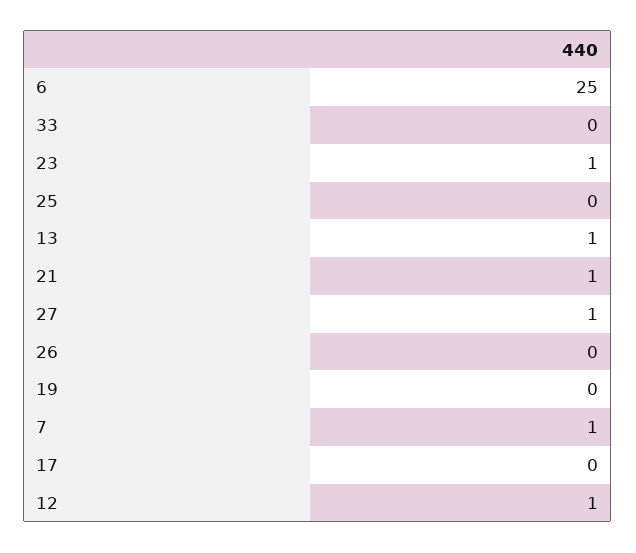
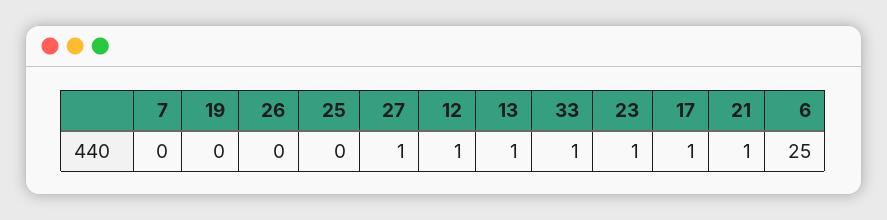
  {
    "6": 25,
-   "33": 0,
+   "33": 1,
    "23": 1,
    "25": 0,
    "13": 1,
    "21": 1,
    "27": 1,
    "26": 0,
    "19": 0,
-   "7": 1,
+   "7": 0,
-   "17": 0,
+   "17": 1,
    "12": 1
  }

